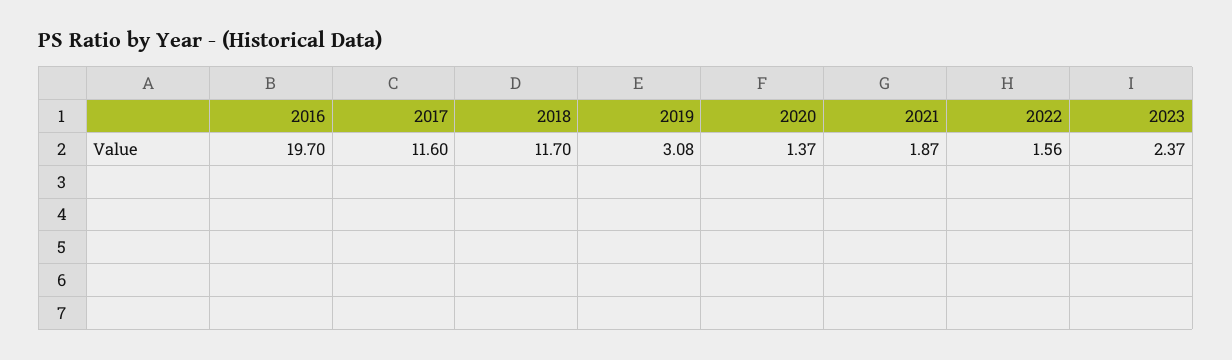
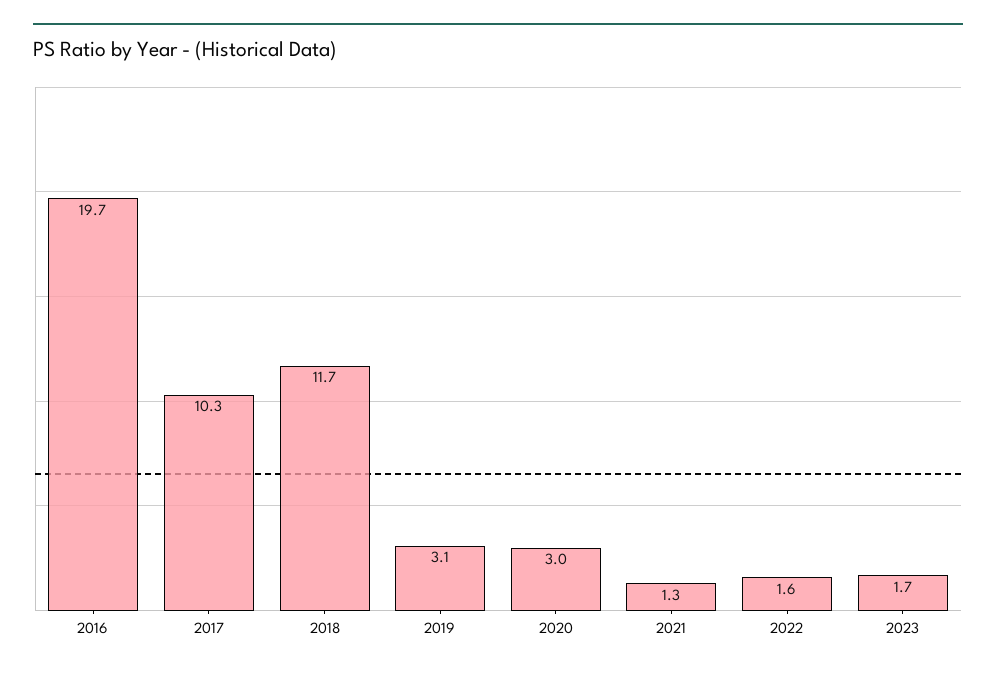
  {
    "2016": 19.7,
-   "2017": 11.6,
+   "2017": 10.3,
    "2018": 11.7,
    "2019": 3.08,
-   "2020": 1.37,
+   "2020": 3,
-   "2021": 1.87,
+   "2021": 1.3,
    "2022": 1.56,
-   "2023": 2.37
+   "2023": 1.7
  }

